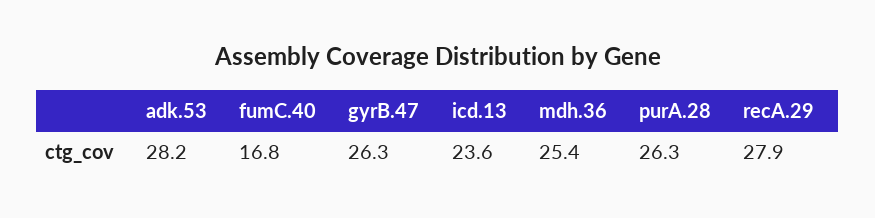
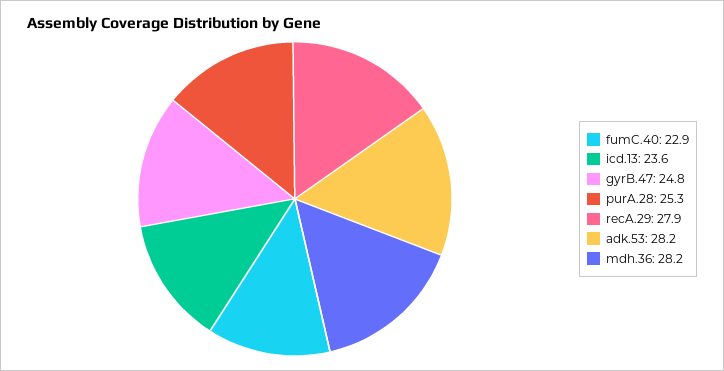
  {
    "adk.53": 28.2,
-   "fumC.40": 16.8,
+   "fumC.40": 22.9,
-   "gyrB.47": 26.3,
+   "gyrB.47": 24.8,
    "icd.13": 23.6,
-   "mdh.36": 25.4,
+   "mdh.36": 28.2,
-   "purA.28": 26.3,
+   "purA.28": 25.3,
    "recA.29": 27.9
  }

